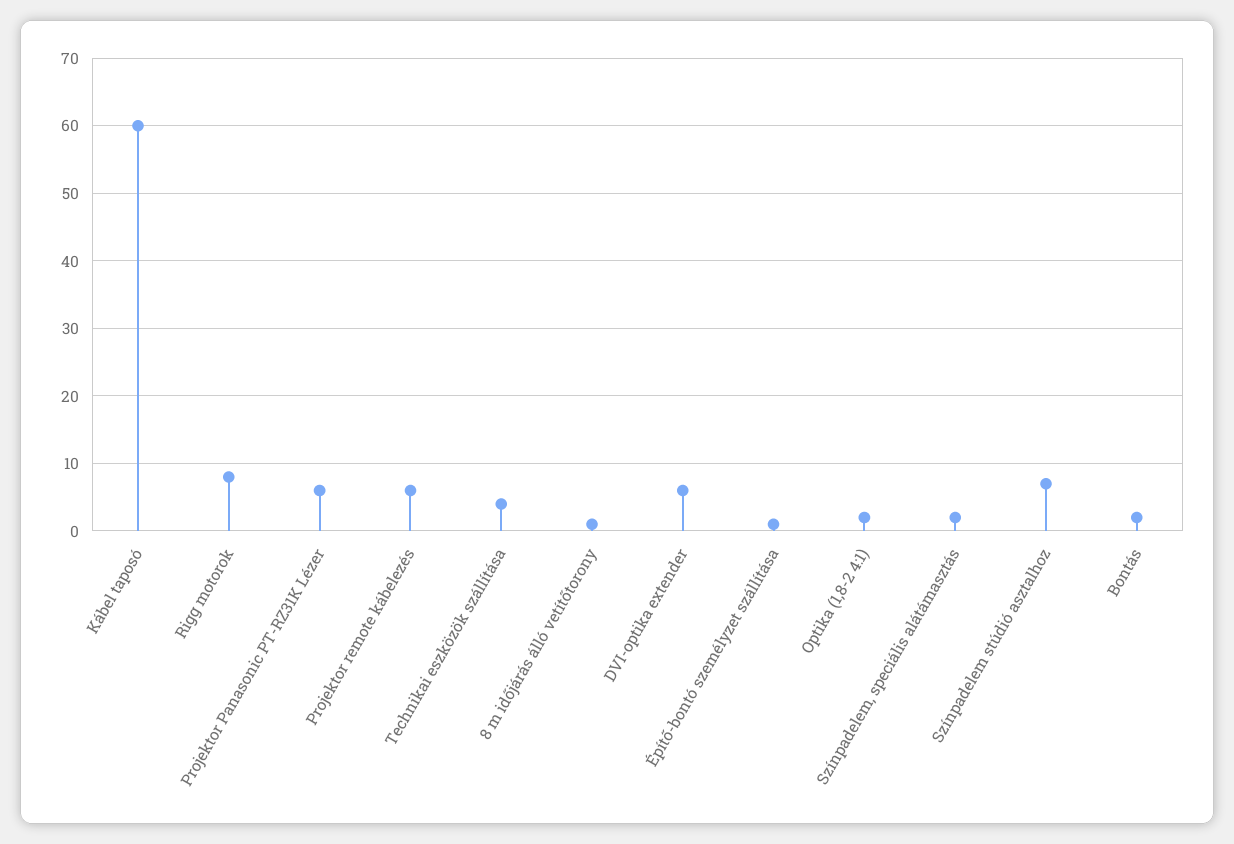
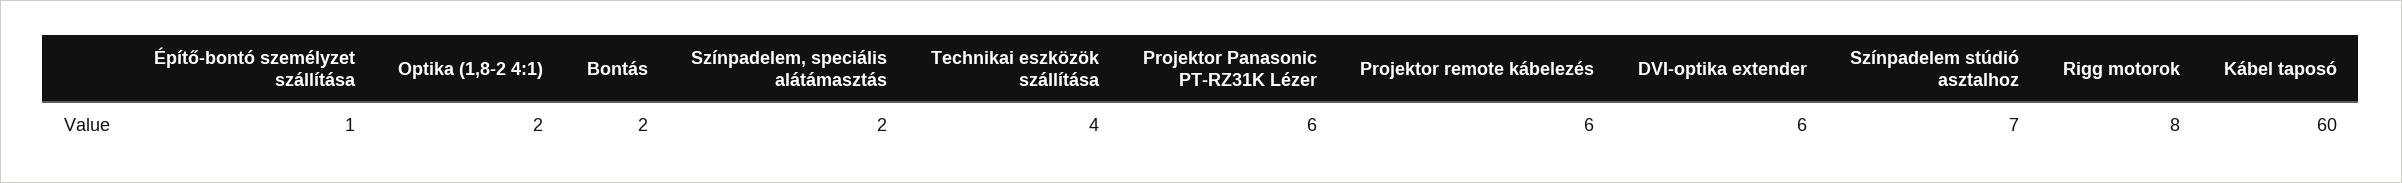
  {
    "Kábel taposó": 60,
    "Rigg motorok": 8,
    "Projektor Panasonic PT-RZ31K Lézer": 6,
    "Projektor remote kábelezés": 6,
    "Technikai eszközök szállítása": 4,
-   "8 m időjárás álló vetítőtorony": 1,
    "DVI-optika extender": 6,
    "Építő-bontó személyzet szállítása": 1,
    "Optika (1,8-2 4:1)": 2,
    "Színpadelem, speciális alátámasztás": 2,
    "Színpadelem stúdió asztalhoz": 7,
    "Bontás": 2
  }

